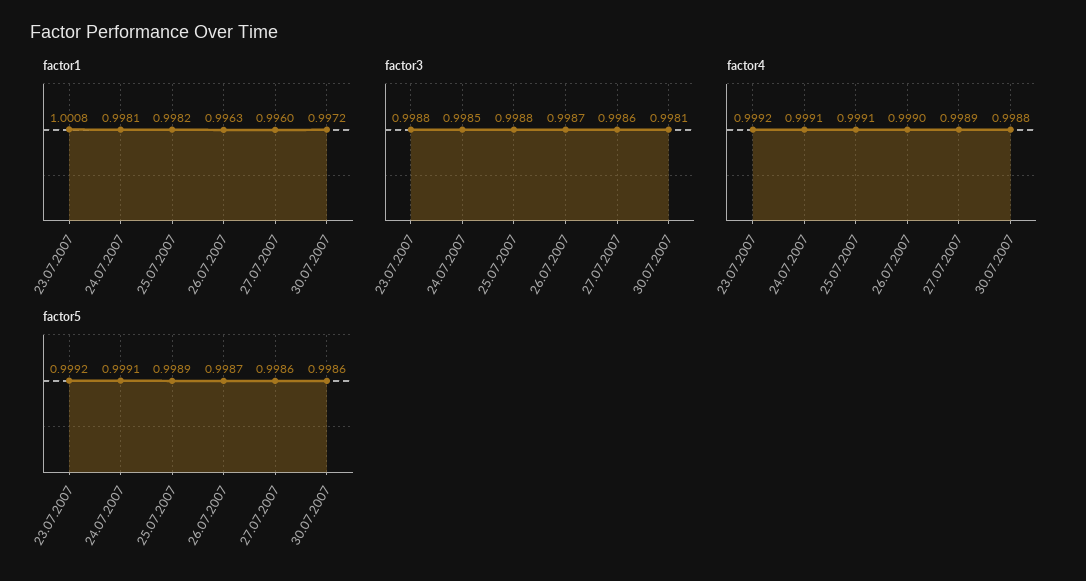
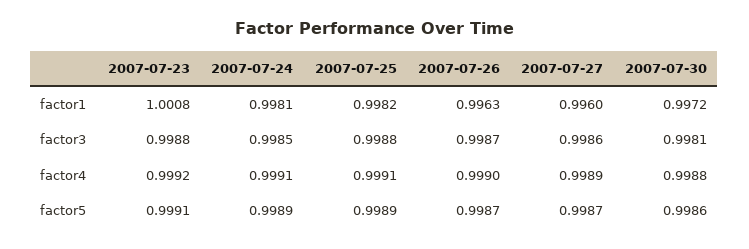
  {
    "factor1": {
      "23.07.2007": 1.0008,
      "24.07.2007": 0.9981,
      "25.07.2007": 0.9982,
      "26.07.2007": 0.9963,
      "27.07.2007": 0.996,
      "30.07.2007": 0.9972
    },
    "factor3": {
      "23.07.2007": 0.9988,
      "24.07.2007": 0.9985,
      "25.07.2007": 0.9988,
      "26.07.2007": 0.9987,
      "27.07.2007": 0.9986,
      "30.07.2007": 0.9981
    },
    "factor4": {
      "23.07.2007": 0.9992,
      "24.07.2007": 0.9991,
      "25.07.2007": 0.9991,
      "26.07.2007": 0.999,
      "27.07.2007": 0.9989,
      "30.07.2007": 0.9988
    },
    "factor5": {
-     "23.07.2007": 0.9992,
+     "23.07.2007": 0.9991,
-     "24.07.2007": 0.9991,
+     "24.07.2007": 0.9989,
      "25.07.2007": 0.9989,
      "26.07.2007": 0.9987,
-     "27.07.2007": 0.9986,
+     "27.07.2007": 0.9987,
      "30.07.2007": 0.9986
    }
  }

